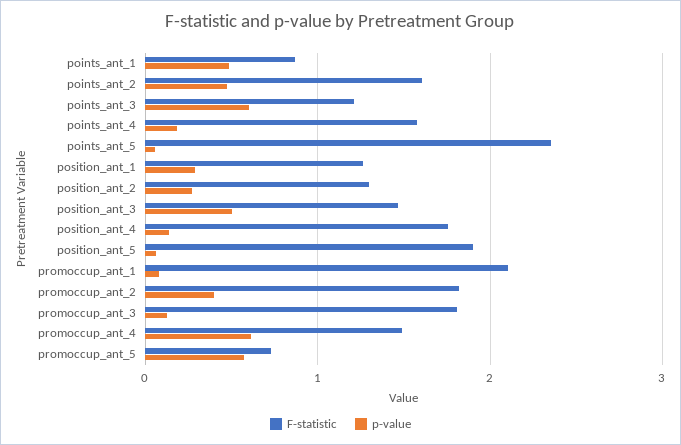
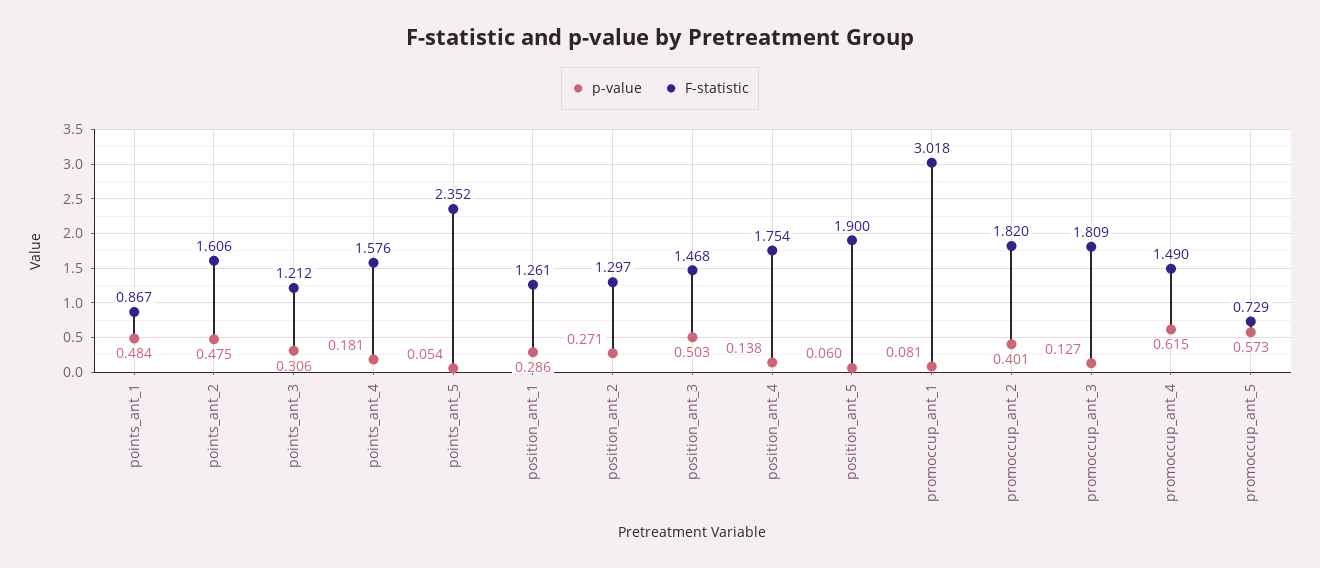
  {
    "F-statistic": {
      "points_ant_1": 0.867,
      "points_ant_2": 1.606,
      "points_ant_3": 1.212,
      "points_ant_4": 1.576,
      "points_ant_5": 2.352,
      "position_ant_1": 1.261,
      "position_ant_2": 1.297,
      "position_ant_3": 1.468,
      "position_ant_4": 1.754,
      "position_ant_5": 1.9,
-     "promoccup_ant_1": 2.1,
+     "promoccup_ant_1": 3.018,
      "promoccup_ant_2": 1.82,
      "promoccup_ant_3": 1.809,
      "promoccup_ant_4": 1.49,
      "promoccup_ant_5": 0.729
    },
    "p-value": {
      "points_ant_1": 0.484,
      "points_ant_2": 0.475,
-     "points_ant_3": 0.6,
+     "points_ant_3": 0.306,
      "points_ant_4": 0.181,
      "points_ant_5": 0.054,
      "position_ant_1": 0.286,
      "position_ant_2": 0.271,
      "position_ant_3": 0.503,
      "position_ant_4": 0.138,
      "position_ant_5": 0.06,
      "promoccup_ant_1": 0.081,
      "promoccup_ant_2": 0.401,
      "promoccup_ant_3": 0.127,
      "promoccup_ant_4": 0.615,
      "promoccup_ant_5": 0.573
    }
  }

